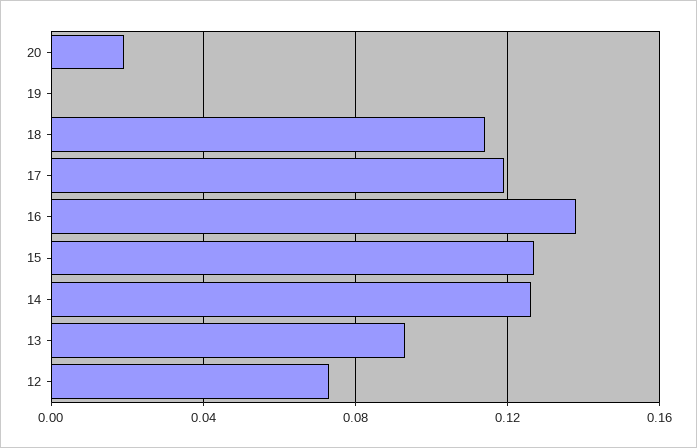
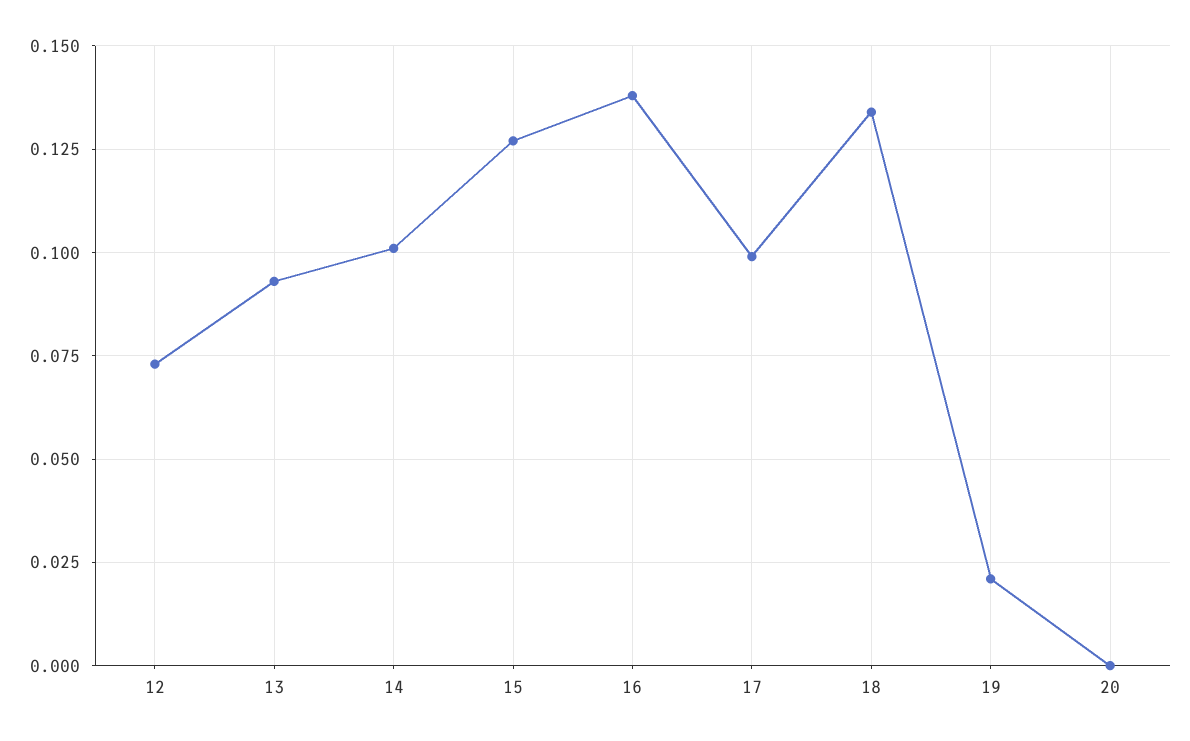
  {
-   "20": 0.02,
+   "20": 0,
-   "19": 0,
+   "19": 0.02,
-   "18": 0.115,
+   "18": 0.135,
-   "17": 0.12,
+   "17": 0.1,
    "16": 0.14,
    "15": 0.125,
-   "14": 0.125,
+   "14": 0.1,
    "13": 0.095,
    "12": 0.075
  }

